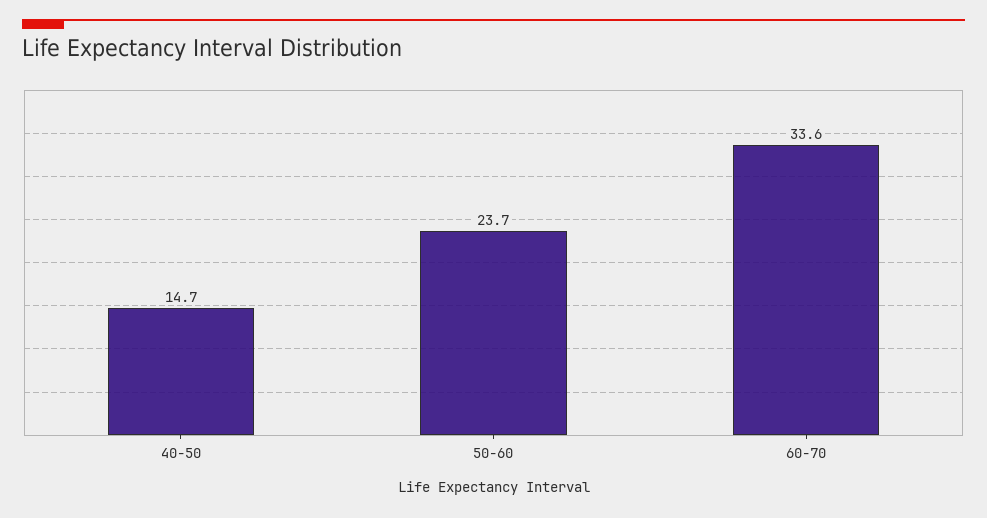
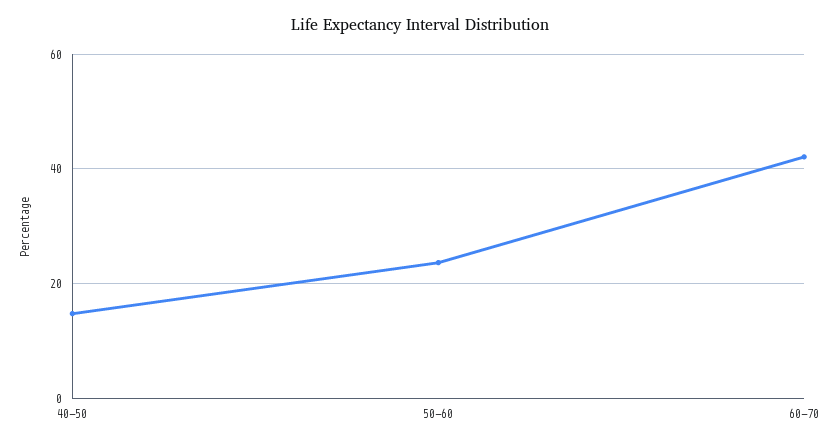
  {
    "40-50": 14.7,
    "50-60": 23.7,
-   "60-70": 33.6
+   "60-70": 42
  }

